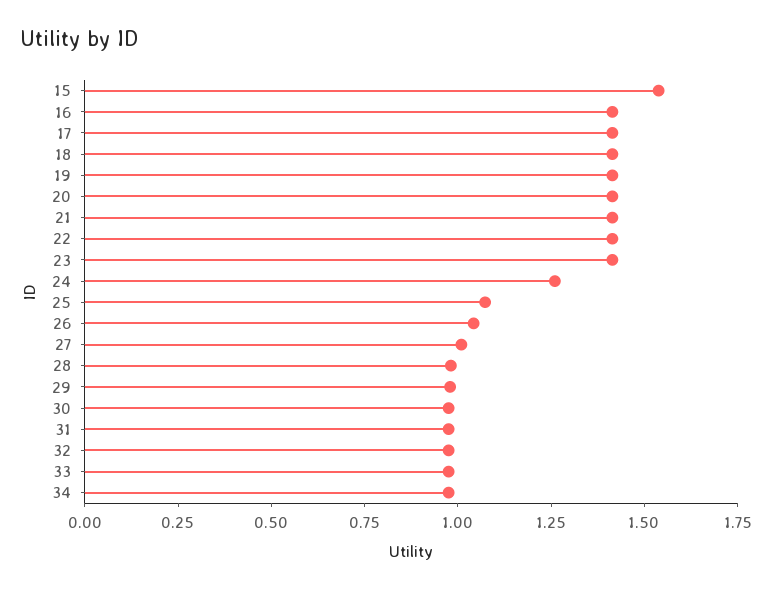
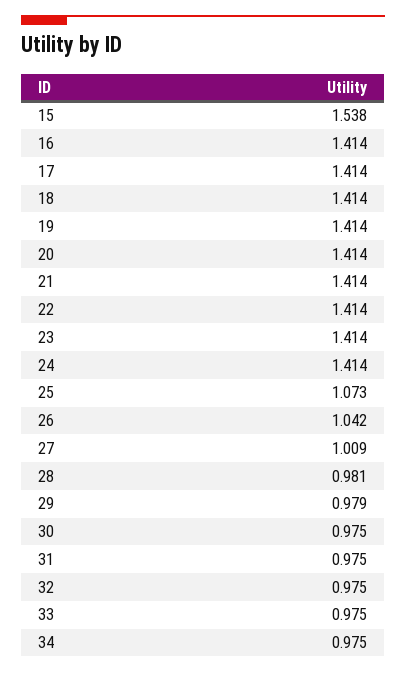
  {
    "15": 1.538,
    "16": 1.414,
    "17": 1.414,
    "18": 1.414,
    "19": 1.414,
    "20": 1.414,
    "21": 1.414,
    "22": 1.414,
    "23": 1.414,
-   "24": 1.25,
+   "24": 1.414,
    "25": 1.073,
    "26": 1.042,
    "27": 1.009,
    "28": 0.981,
    "29": 0.979,
    "30": 0.975,
    "31": 0.975,
    "32": 0.975,
    "33": 0.975,
    "34": 0.975
  }

